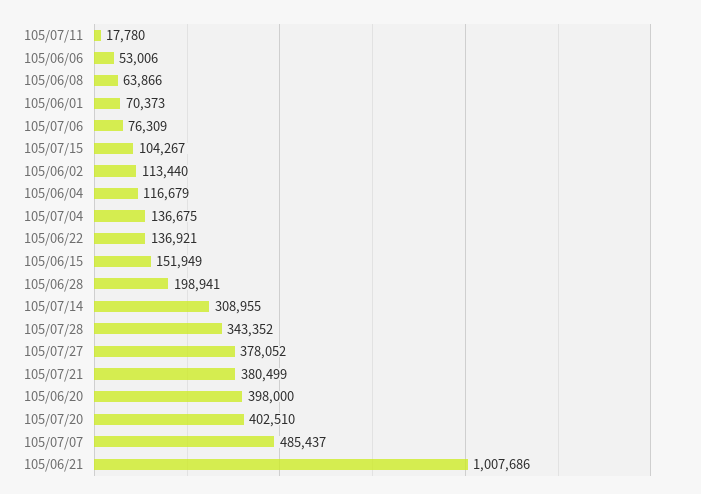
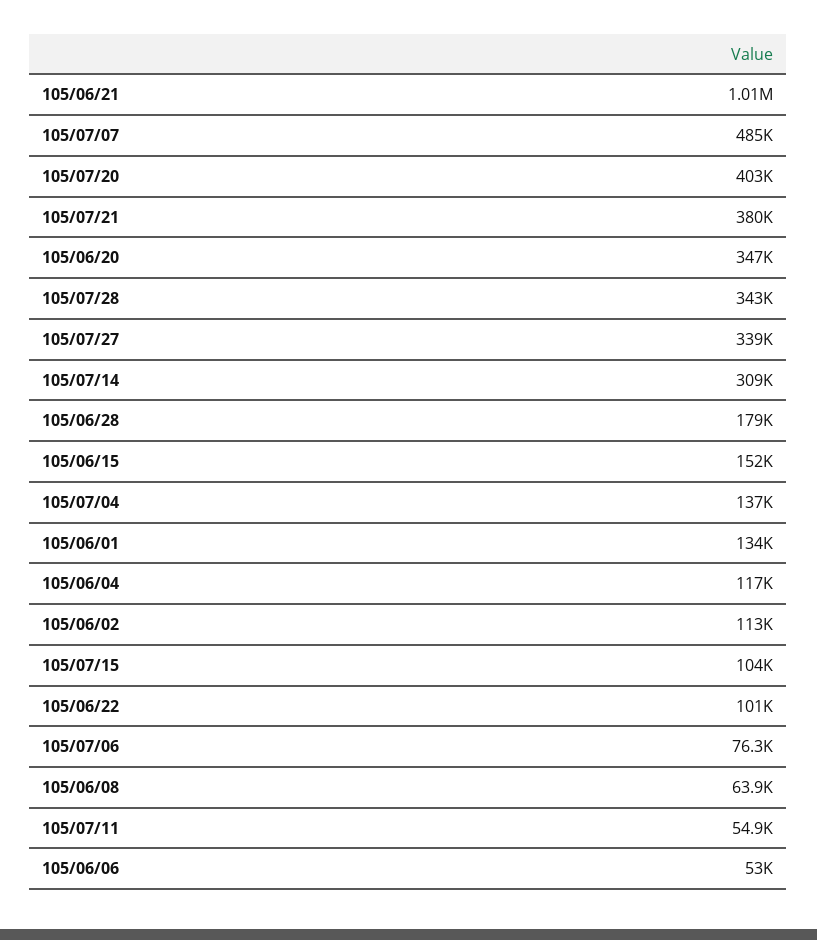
  {
-   "105/07/11": 17780,
+   "105/07/11": 54900,
    "105/06/06": 53006,
    "105/06/08": 63866,
-   "105/06/01": 70373,
+   "105/06/01": 134000,
    "105/07/06": 76309,
    "105/07/15": 104267,
    "105/06/02": 113440,
    "105/06/04": 116679,
    "105/07/04": 136675,
-   "105/06/22": 136921,
+   "105/06/22": 101000,
    "105/06/15": 151949,
-   "105/06/28": 198941,
+   "105/06/28": 179000,
    "105/07/14": 308955,
    "105/07/28": 343352,
-   "105/07/27": 378052,
+   "105/07/27": 339000,
    "105/07/21": 380499,
-   "105/06/20": 398000,
+   "105/06/20": 347000,
    "105/07/20": 402510,
    "105/07/07": 485437,
    "105/06/21": 1007686
  }

